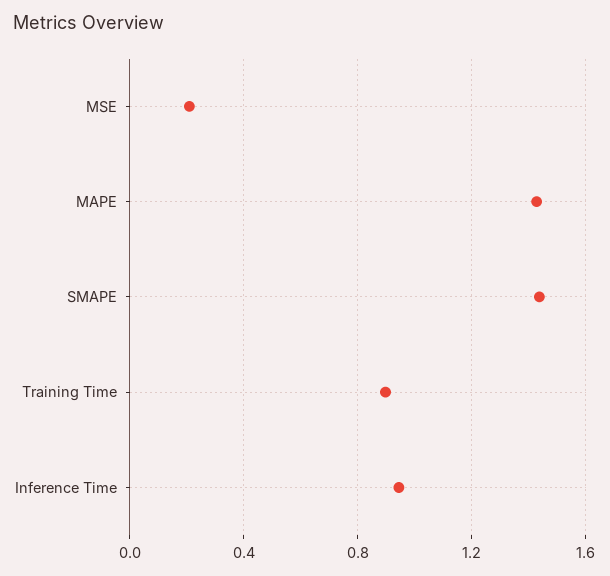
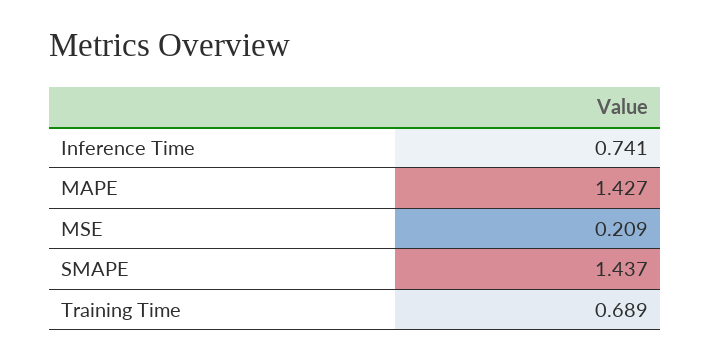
  {
    "MSE": 0.209,
    "MAPE": 1.427,
    "SMAPE": 1.437,
-   "Training Time": 0.9,
+   "Training Time": 0.689,
-   "Inference Time": 0.95
+   "Inference Time": 0.741
  }

